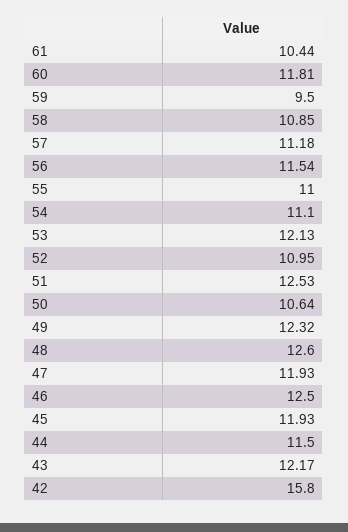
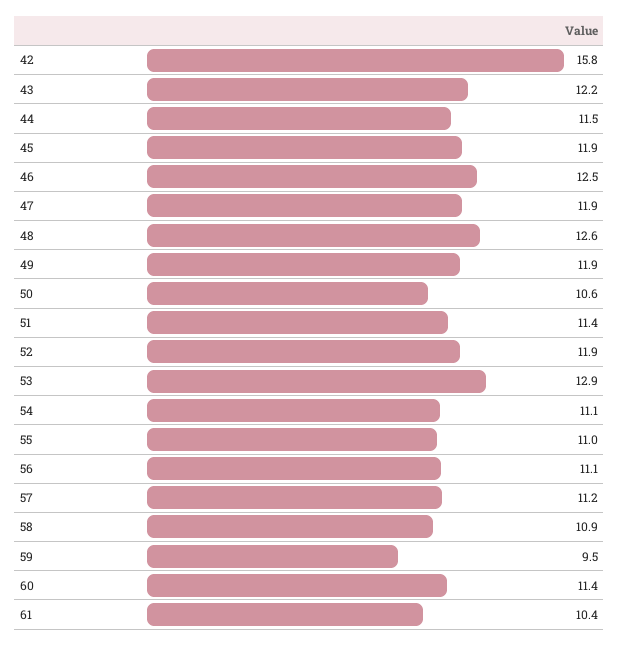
  {
    "61": 10.44,
-   "60": 11.81,
+   "60": 11.4,
    "59": 9.5,
    "58": 10.85,
    "57": 11.18,
-   "56": 11.54,
+   "56": 11.1,
    "55": 11,
    "54": 11.1,
-   "53": 12.13,
+   "53": 12.9,
-   "52": 10.95,
+   "52": 11.9,
-   "51": 12.53,
+   "51": 11.4,
    "50": 10.64,
-   "49": 12.32,
+   "49": 11.9,
    "48": 12.6,
    "47": 11.93,
    "46": 12.5,
    "45": 11.93,
    "44": 11.5,
    "43": 12.17,
    "42": 15.8
  }

